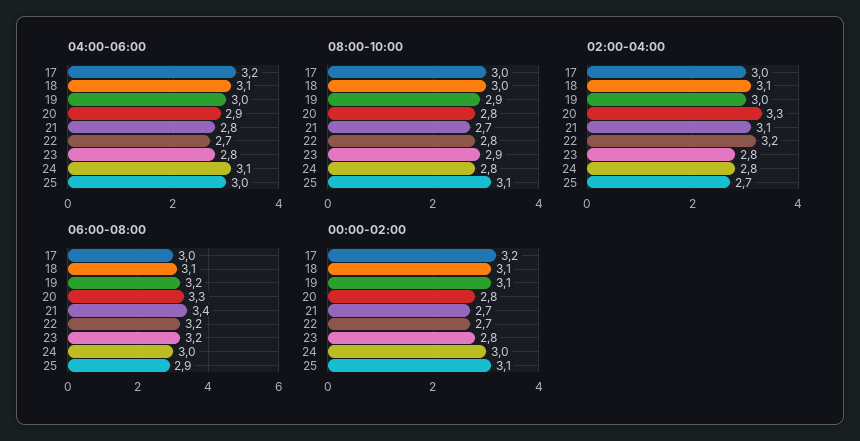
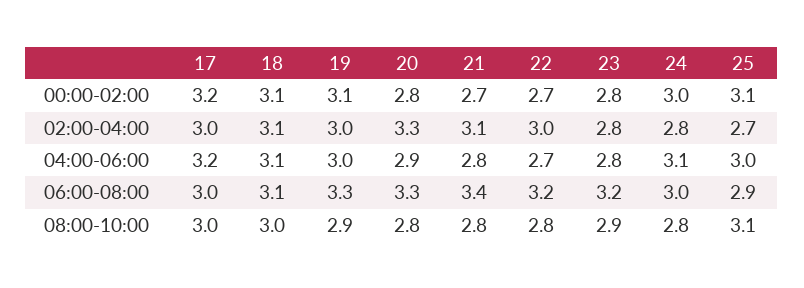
  {
    "04:00-06:00": {
      "17": 3.2,
      "18": 3.1,
      "19": 3,
      "20": 2.9,
      "21": 2.8,
      "22": 2.7,
      "23": 2.8,
      "24": 3.1,
      "25": 3
    },
    "08:00-10:00": {
      "17": 3,
      "18": 3,
      "19": 2.9,
      "20": 2.8,
-     "21": 2.7,
+     "21": 2.8,
      "22": 2.8,
      "23": 2.9,
      "24": 2.8,
      "25": 3.1
    },
    "02:00-04:00": {
      "17": 3,
      "18": 3.1,
      "19": 3,
      "20": 3.3,
      "21": 3.1,
-     "22": 3.2,
+     "22": 3,
      "23": 2.8,
      "24": 2.8,
      "25": 2.7
    },
    "06:00-08:00": {
      "17": 3,
      "18": 3.1,
-     "19": 3.2,
+     "19": 3.3,
      "20": 3.3,
      "21": 3.4,
      "22": 3.2,
      "23": 3.2,
      "24": 3,
      "25": 2.9
    },
    "00:00-02:00": {
      "17": 3.2,
      "18": 3.1,
      "19": 3.1,
      "20": 2.8,
      "21": 2.7,
      "22": 2.7,
      "23": 2.8,
      "24": 3,
      "25": 3.1
    }
  }

